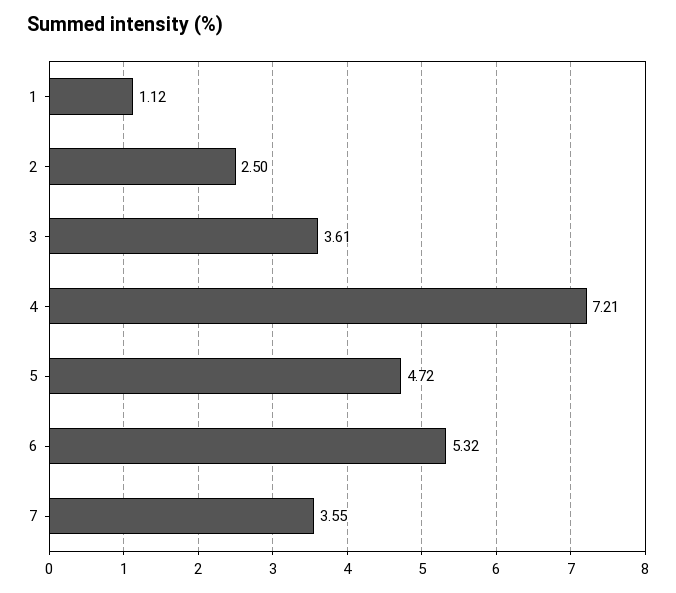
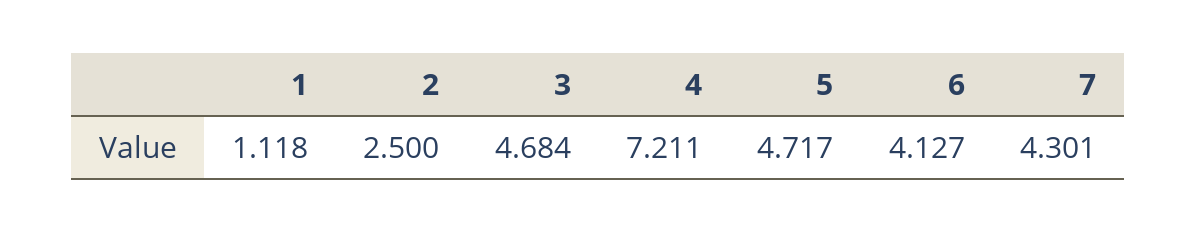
  {
    "1": 1.118,
    "2": 2.5,
-   "3": 3.61,
+   "3": 4.684,
    "4": 7.211,
    "5": 4.717,
-   "6": 5.32,
+   "6": 4.127,
-   "7": 3.55
+   "7": 4.301
  }

